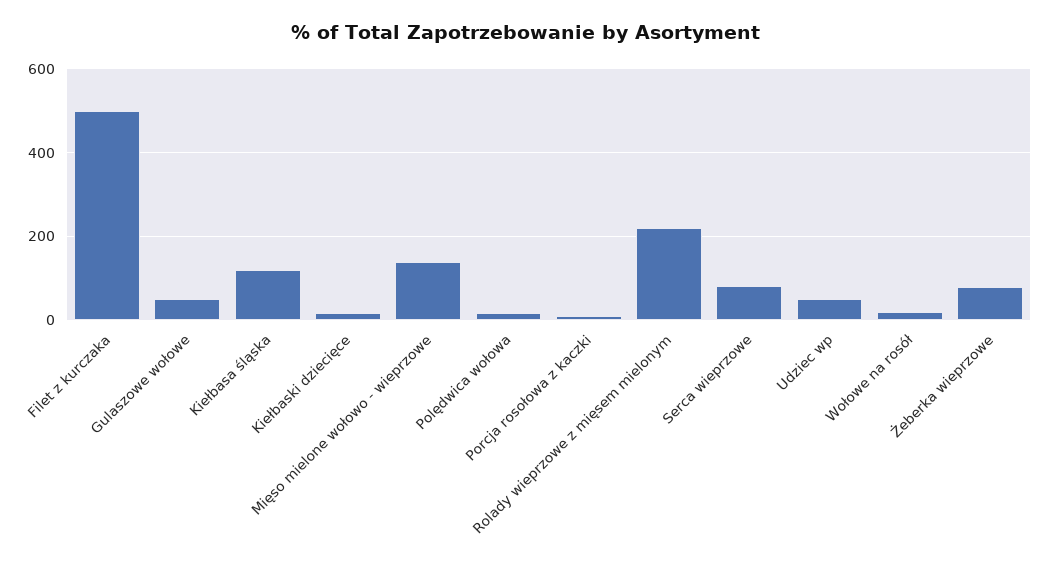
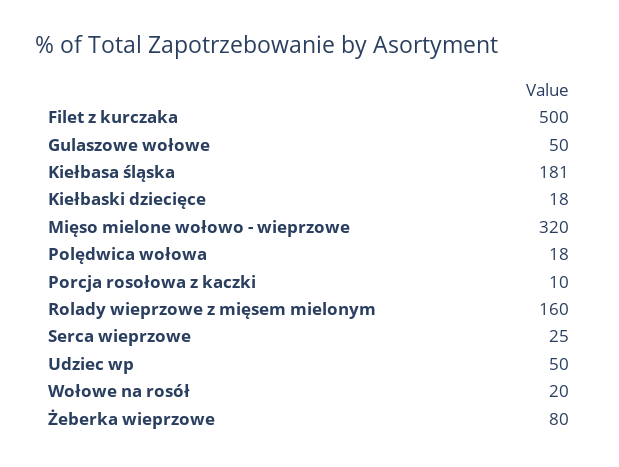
  {
    "Filet z kurczaka": 500,
    "Gulaszowe wołowe": 50,
-   "Kiełbasa śląska": 120,
+   "Kiełbasa śląska": 181,
    "Kiełbaski dziecięce": 18,
-   "Mięso mielone wołowo - wieprzowe": 140,
+   "Mięso mielone wołowo - wieprzowe": 320,
    "Polędwica wołowa": 18,
    "Porcja rosołowa z kaczki": 10,
-   "Rolady wieprzowe z mięsem mielonym": 220,
+   "Rolady wieprzowe z mięsem mielonym": 160,
-   "Serca wieprzowe": 80,
+   "Serca wieprzowe": 25,
    "Udziec wp": 50,
    "Wołowe na rosół": 20,
    "Żeberka wieprzowe": 80
  }

